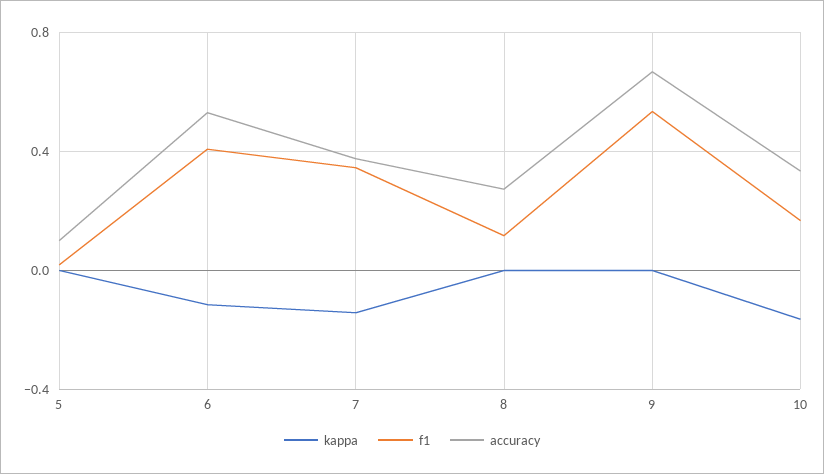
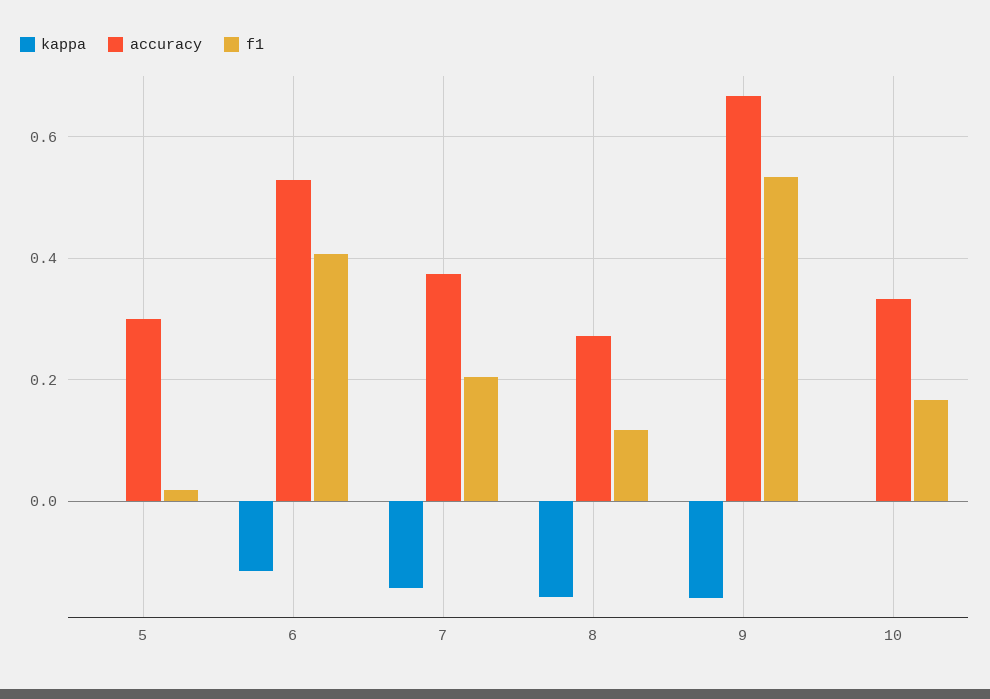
  {
    "kappa": {
      "5": 0,
      "6": -0.12,
      "7": -0.14,
-     "8": 0,
+     "8": -0.16,
-     "9": 0,
+     "9": -0.16,
-     "10": -0.15
+     "10": 0
    },
    "f1": {
      "5": 0.02,
      "6": 0.4,
-     "7": 0.35,
+     "7": 0.2,
      "8": 0.12,
      "9": 0.54,
      "10": 0.16
    },
    "accuracy": {
-     "5": 0.1,
+     "5": 0.3,
      "6": 0.52,
      "7": 0.38,
      "8": 0.28,
      "9": 0.66,
      "10": 0.34
    }
  }

